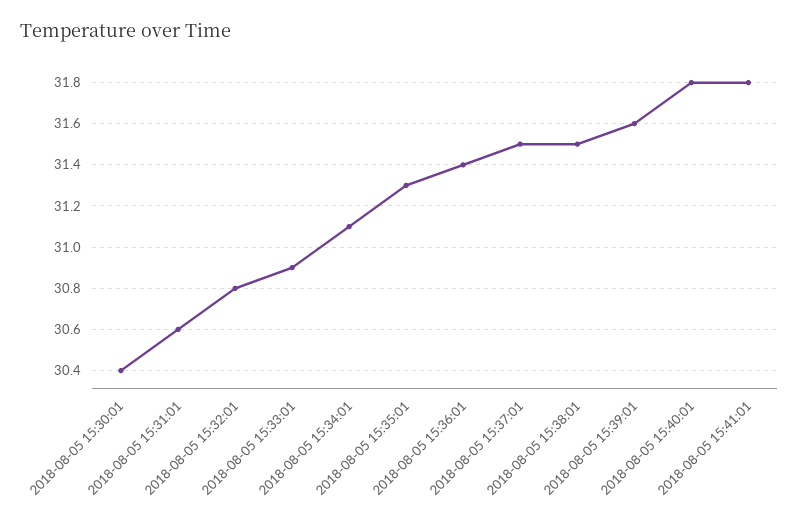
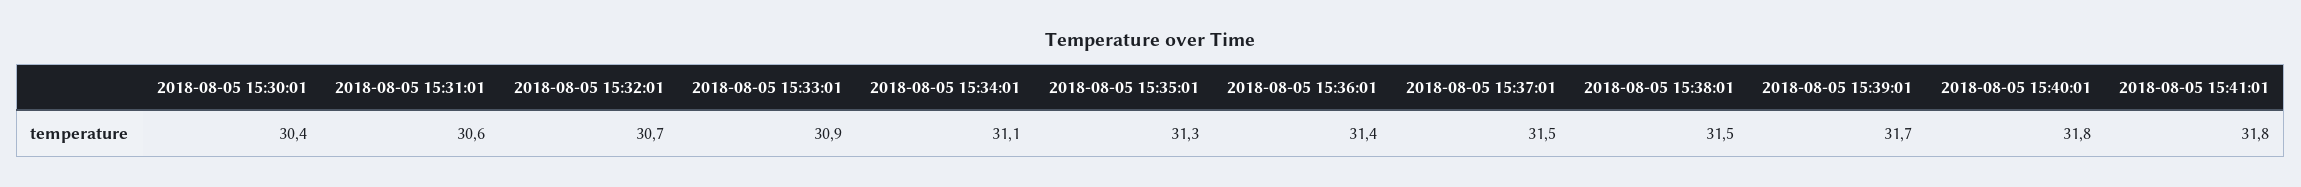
  {
    "2018-08-05 15:30:01": 30.4,
    "2018-08-05 15:31:01": 30.6,
-   "2018-08-05 15:32:01": 30.8,
+   "2018-08-05 15:32:01": 30.7,
    "2018-08-05 15:33:01": 30.9,
    "2018-08-05 15:34:01": 31.1,
    "2018-08-05 15:35:01": 31.3,
    "2018-08-05 15:36:01": 31.4,
    "2018-08-05 15:37:01": 31.5,
    "2018-08-05 15:38:01": 31.5,
-   "2018-08-05 15:39:01": 31.6,
+   "2018-08-05 15:39:01": 31.7,
    "2018-08-05 15:40:01": 31.8,
    "2018-08-05 15:41:01": 31.8
  }

